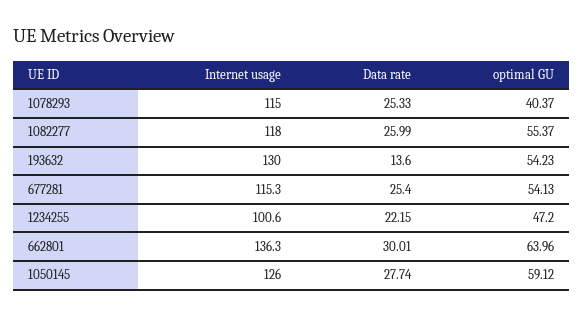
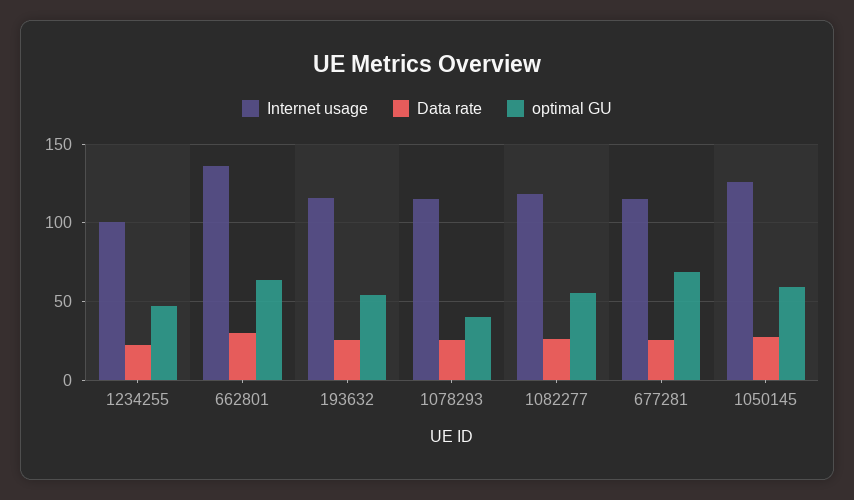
  {
    "Internet usage": {
      "1078293": 115,
      "1082277": 118,
-     "193632": 130,
+     "193632": 115,
      "677281": 115.3,
      "1234255": 100.6,
      "662801": 136.3,
      "1050145": 126
    },
    "Data rate": {
      "1078293": 25.33,
      "1082277": 25.99,
-     "193632": 13.6,
+     "193632": 25,
      "677281": 25.4,
      "1234255": 22.15,
      "662801": 30.01,
      "1050145": 27.74
    },
    "optimal GU": {
      "1078293": 40.37,
      "1082277": 55.37,
      "193632": 54.23,
-     "677281": 54.13,
+     "677281": 70,
      "1234255": 47.2,
      "662801": 63.96,
      "1050145": 59.12
    }
  }

